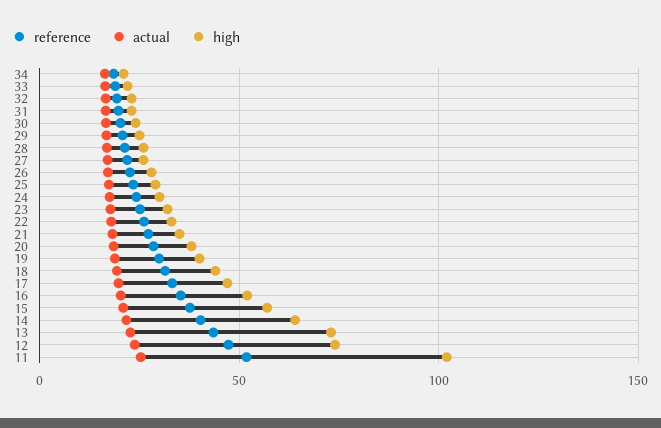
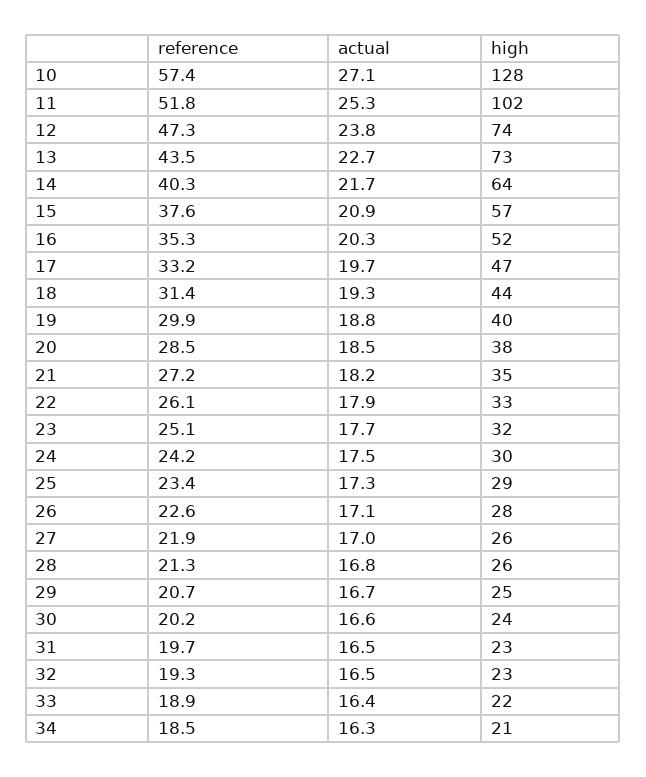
  {
    "reference": {
      "34": 18.5,
      "33": 18.9,
      "32": 19.3,
      "31": 19.7,
      "30": 20.2,
      "29": 20.7,
      "28": 21.3,
      "27": 21.9,
      "26": 22.6,
      "25": 23.4,
      "24": 24.2,
      "23": 25.1,
      "22": 26.1,
      "21": 27.2,
      "20": 28.5,
      "19": 29.9,
      "18": 31.4,
      "17": 33.2,
      "16": 35.3,
      "15": 37.6,
      "14": 40.3,
      "13": 43.5,
      "12": 47.3,
-     "11": 51.8
+     "11": 51.8,
+     "10": 57.4
    },
    "actual": {
      "34": 16.3,
      "33": 16.4,
      "32": 16.5,
      "31": 16.5,
      "30": 16.6,
      "29": 16.7,
      "28": 16.8,
      "27": 17,
      "26": 17.1,
      "25": 17.3,
      "24": 17.5,
      "23": 17.7,
      "22": 17.9,
      "21": 18.2,
      "20": 18.5,
      "19": 18.8,
      "18": 19.3,
      "17": 19.7,
      "16": 20.3,
      "15": 20.9,
      "14": 21.7,
      "13": 22.7,
      "12": 23.8,
-     "11": 25.3
+     "11": 25.3,
+     "10": 27.1
    },
    "high": {
      "34": 21,
      "33": 22,
      "32": 23,
      "31": 23,
      "30": 24,
      "29": 25,
      "28": 26,
      "27": 26,
      "26": 28,
      "25": 29,
      "24": 30,
      "23": 32,
      "22": 33,
      "21": 35,
      "20": 38,
      "19": 40,
      "18": 44,
      "17": 47,
      "16": 52,
      "15": 57,
      "14": 64,
      "13": 73,
      "12": 74,
-     "11": 102
+     "11": 102,
+     "10": 128
    }
  }

